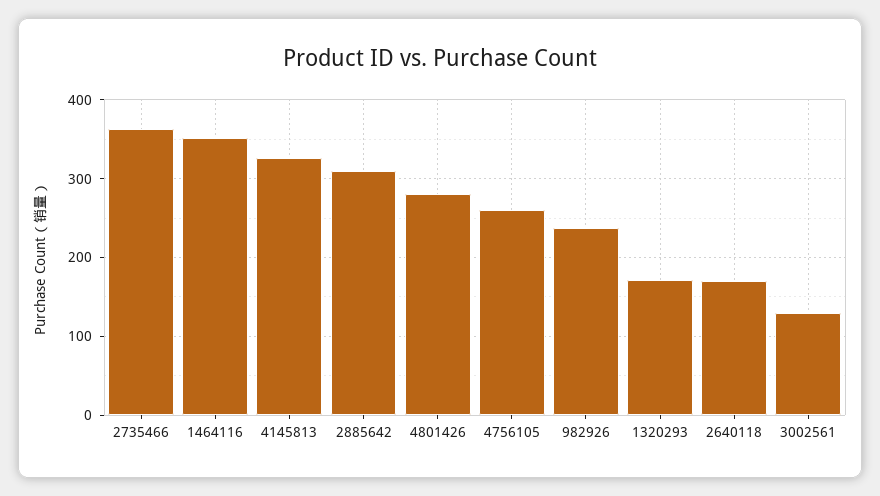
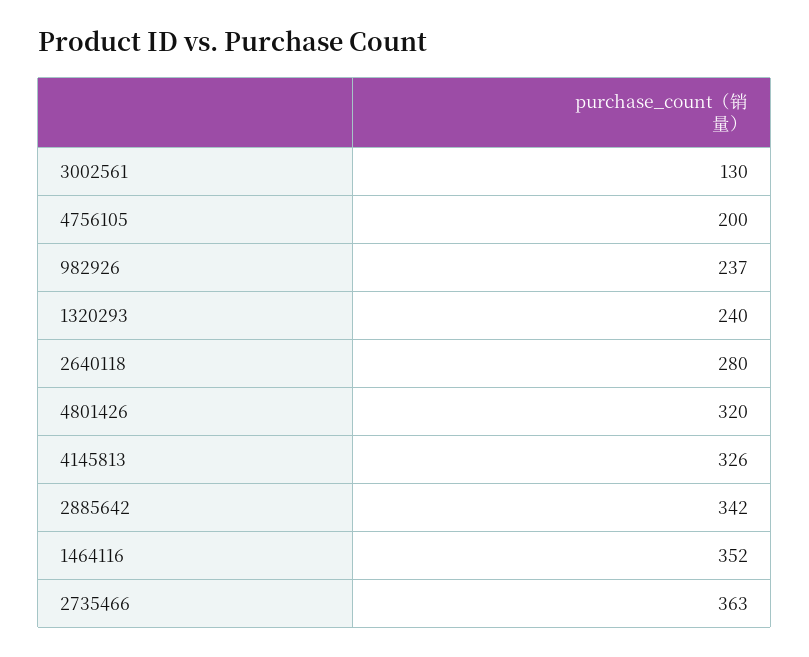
  {
    "2735466": 363,
    "1464116": 352,
    "4145813": 326,
-   "2885642": 310,
+   "2885642": 342,
-   "4801426": 280,
+   "4801426": 320,
-   "4756105": 260,
+   "4756105": 200,
    "982926": 237,
-   "1320293": 170,
+   "1320293": 240,
-   "2640118": 170,
+   "2640118": 280,
    "3002561": 130
  }

